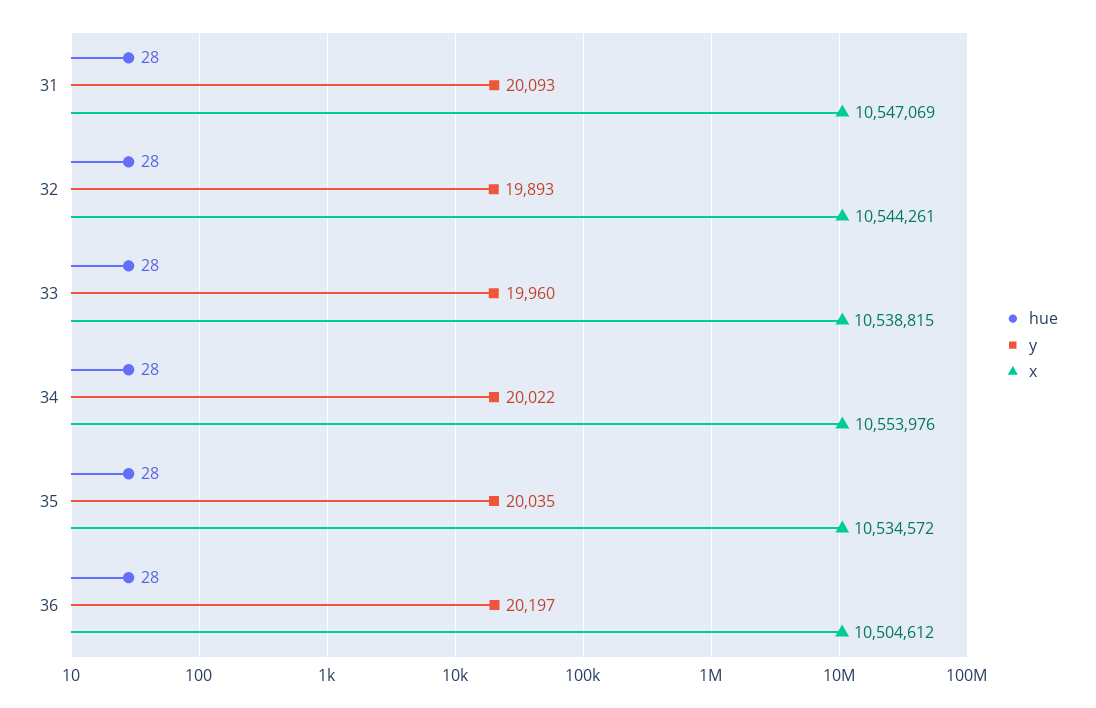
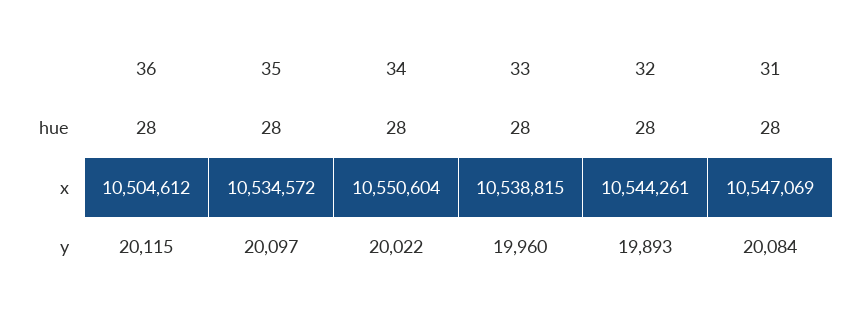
  {
    "hue": {
      "31": 28,
      "32": 28,
      "33": 28,
      "34": 28,
      "35": 28,
      "36": 28
    },
    "y": {
-     "31": 20093,
+     "31": 20084,
      "32": 19893,
      "33": 19960,
      "34": 20022,
-     "35": 20035,
+     "35": 20097,
-     "36": 20197
+     "36": 20115
    },
    "x": {
      "31": 10547069,
      "32": 10544261,
      "33": 10538815,
-     "34": 10553976,
+     "34": 10550604,
      "35": 10534572,
      "36": 10504612
    }
  }

